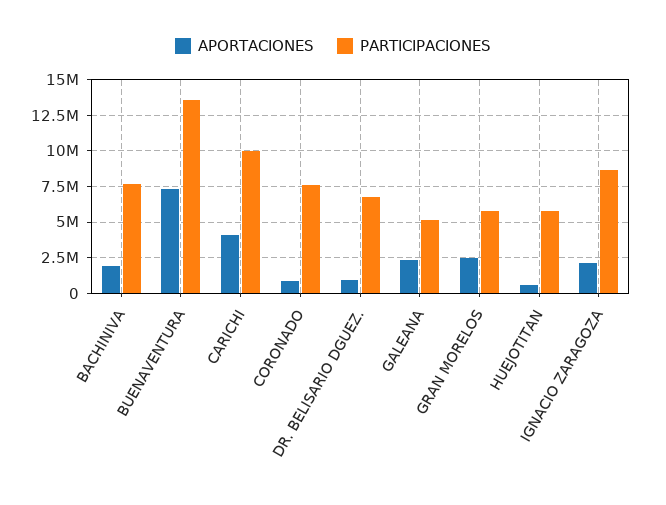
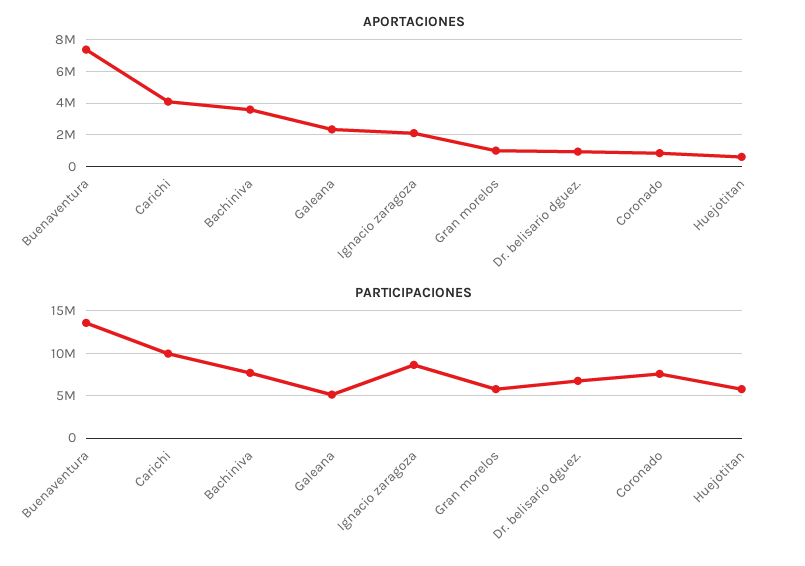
  {
    "APORTACIONES": {
-     "BACHINIVA": 2000000,
+     "BACHINIVA": 3500000,
      "BUENAVENTURA": 7500000,
      "CARICHI": 4000000,
      "CORONADO": 1000000,
      "DR. BELISARIO DGUEZ.": 1000000,
      "GALEANA": 2500000,
-     "GRAN MORELOS": 2500000,
+     "GRAN MORELOS": 1000000,
      "HUEJOTITAN": 500000,
      "IGNACIO ZARAGOZA": 2000000
    },
    "PARTICIPACIONES": {
      "BACHINIVA": 7500000,
      "BUENAVENTURA": 13500000,
      "CARICHI": 10000000,
      "CORONADO": 7500000,
      "DR. BELISARIO DGUEZ.": 6500000,
      "GALEANA": 5000000,
      "GRAN MORELOS": 6000000,
      "HUEJOTITAN": 6000000,
      "IGNACIO ZARAGOZA": 8500000
    }
  }

